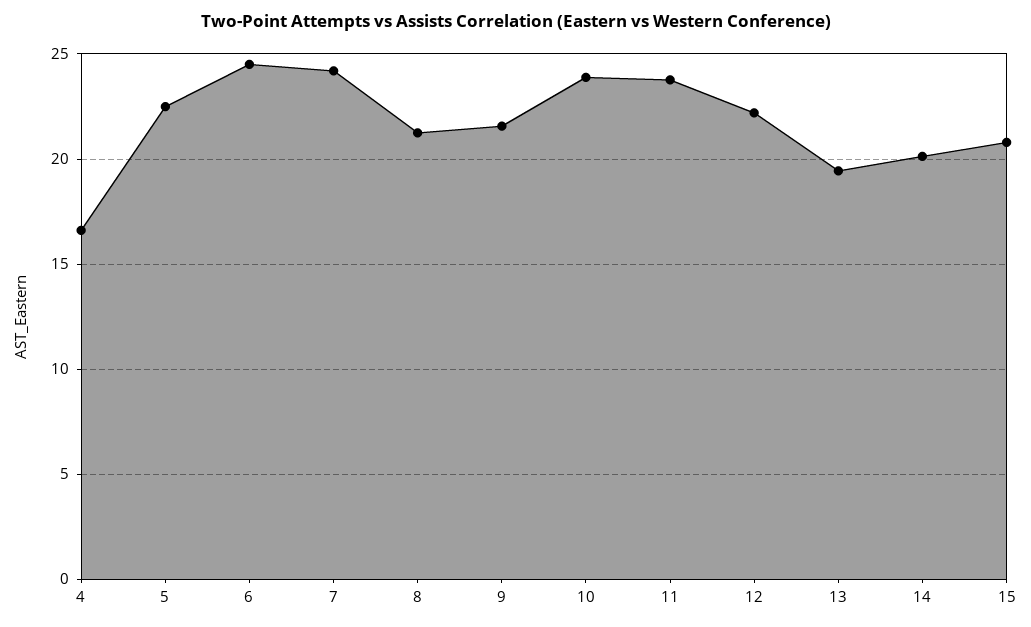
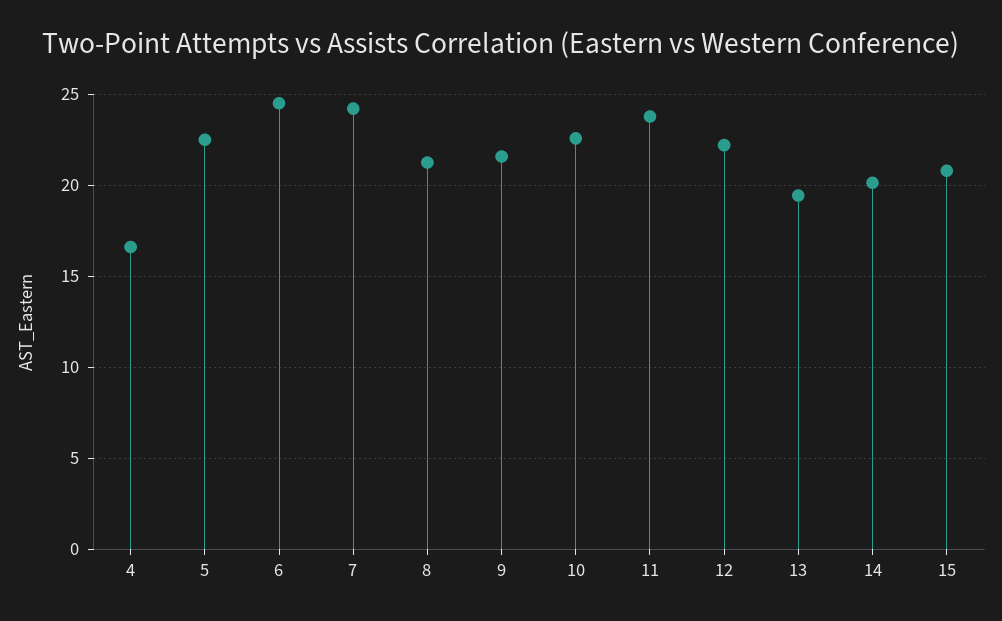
  {
    "4": 16.5,
    "5": 22.5,
    "6": 24.5,
    "7": 24,
    "8": 21,
    "9": 21.5,
-   "10": 24,
+   "10": 22.5,
    "11": 24,
    "12": 22,
    "13": 19.5,
    "14": 20,
    "15": 21
  }

